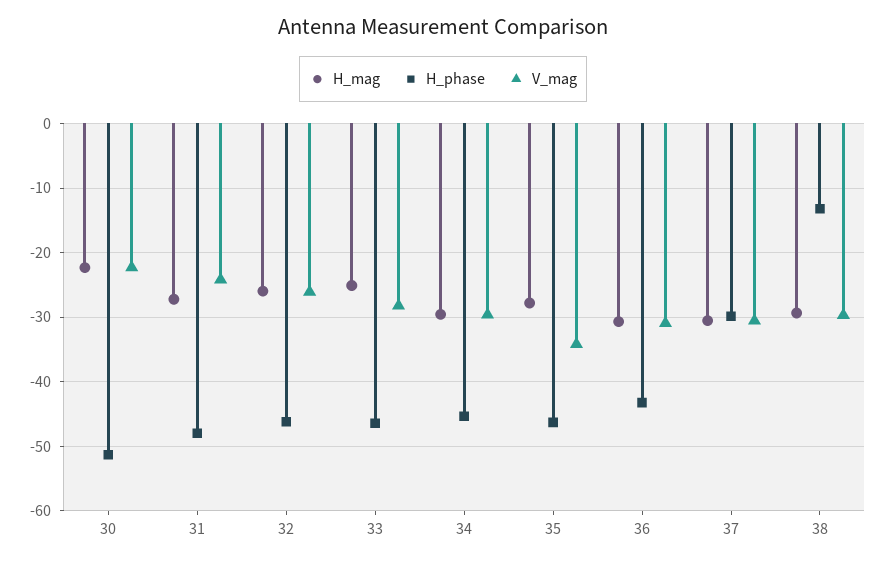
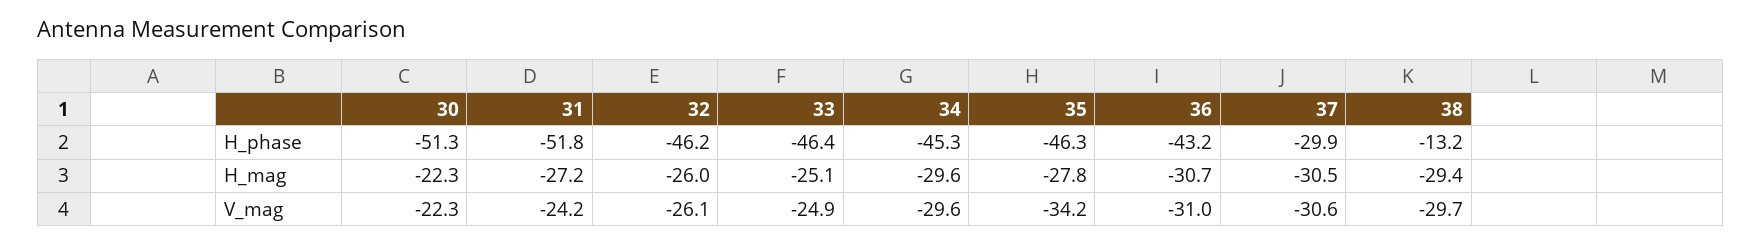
  {
    "H_mag": {
      "30": -22.3,
      "31": -27.2,
      "32": -26,
      "33": -25.1,
      "34": -29.6,
      "35": -27.8,
      "36": -30.7,
      "37": -30.5,
      "38": -29.4
    },
    "H_phase": {
      "30": -51.3,
-     "31": -48,
+     "31": -51.8,
      "32": -46.2,
      "33": -46.4,
      "34": -45.3,
      "35": -46.3,
      "36": -43.2,
      "37": -29.9,
      "38": -13.2
    },
    "V_mag": {
      "30": -22.3,
      "31": -24.2,
      "32": -26.1,
-     "33": -28,
+     "33": -24.9,
      "34": -29.6,
      "35": -34.2,
      "36": -31,
      "37": -30.6,
      "38": -29.7
    }
  }

